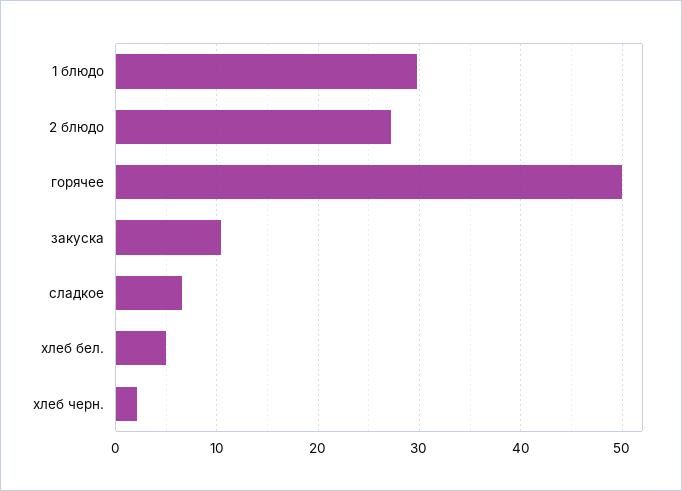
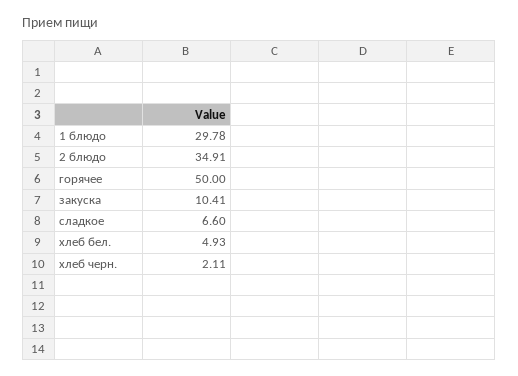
  {
    "1 блюдо": 29.78,
-   "2 блюдо": 27,
+   "2 блюдо": 34.91,
    "горячее": 50,
    "закуска": 10.41,
    "сладкое": 6.6,
    "хлеб бел.": 4.93,
    "хлеб черн.": 2.11
  }

